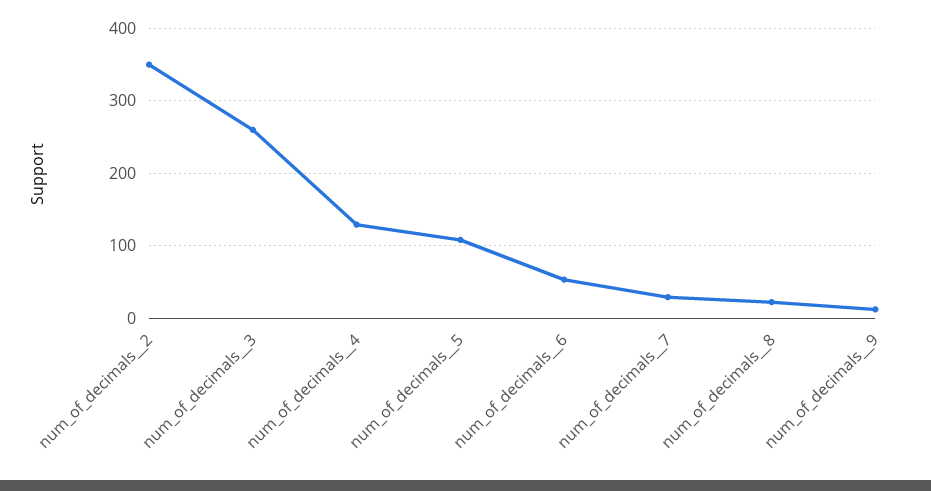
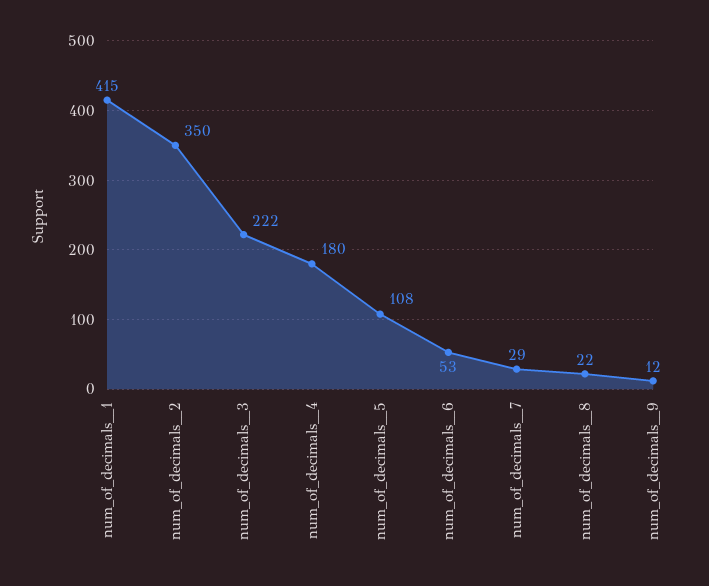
  {
    "num_of_decimals__2": 350,
-   "num_of_decimals__3": 260,
+   "num_of_decimals__3": 222,
-   "num_of_decimals__4": 130,
+   "num_of_decimals__4": 180,
    "num_of_decimals__5": 108,
    "num_of_decimals__6": 53,
    "num_of_decimals__7": 29,
    "num_of_decimals__8": 22,
-   "num_of_decimals__9": 12
+   "num_of_decimals__9": 12,
+   "num_of_decimals__1": 415
  }

